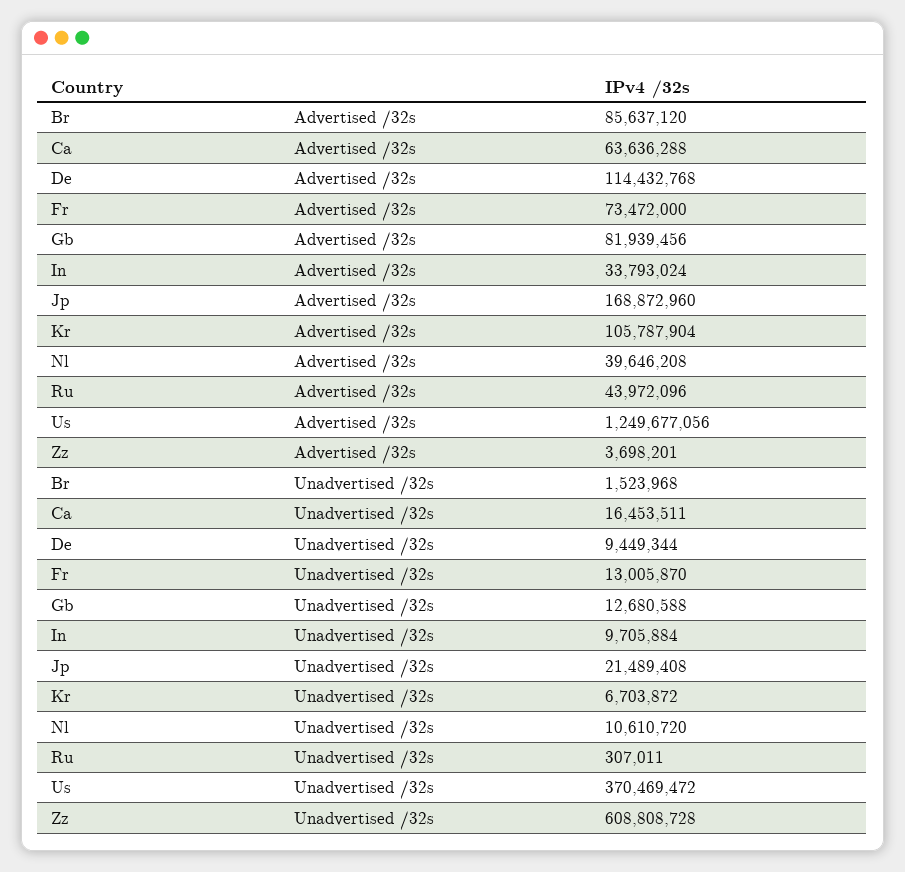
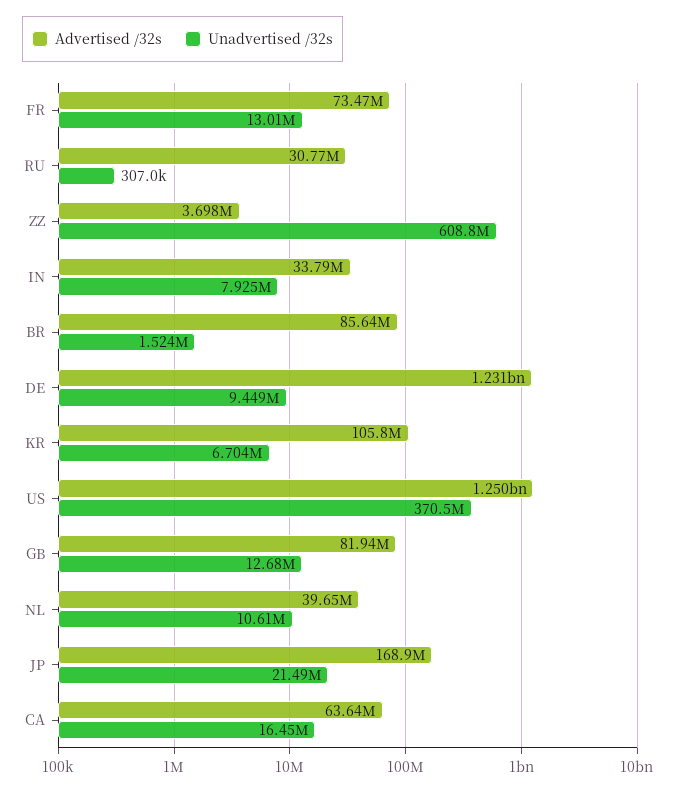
  {
    "Advertised /32s": {
      "Br": 85637120,
      "Ca": 63636288,
-     "De": 114432768,
+     "De": 1231000000,
      "Fr": 73472000,
      "Gb": 81939456,
      "In": 33793024,
      "Jp": 168872960,
      "Kr": 105787904,
      "Nl": 39646208,
-     "Ru": 43972096,
+     "Ru": 30770000,
      "Us": 1249677056,
      "Zz": 3698201
    },
    "Unadvertised /32s": {
      "Br": 1523968,
      "Ca": 16453511,
      "De": 9449344,
      "Fr": 13005870,
      "Gb": 12680588,
-     "In": 9705884,
+     "In": 7925000,
      "Jp": 21489408,
      "Kr": 6703872,
      "Nl": 10610720,
      "Ru": 307011,
      "Us": 370469472,
      "Zz": 608808728
    }
  }

